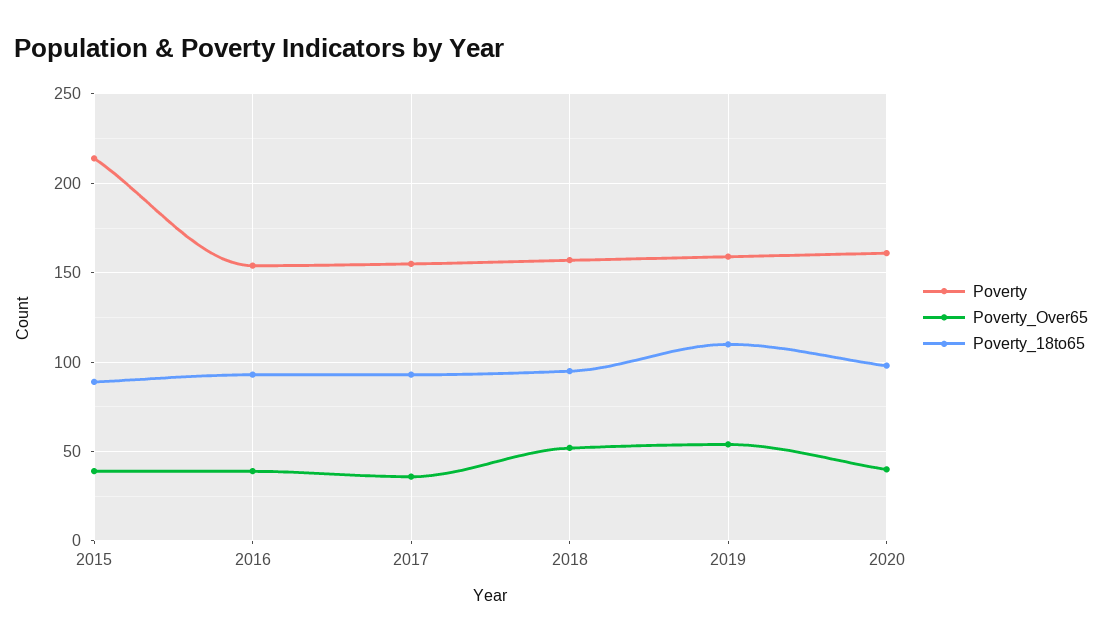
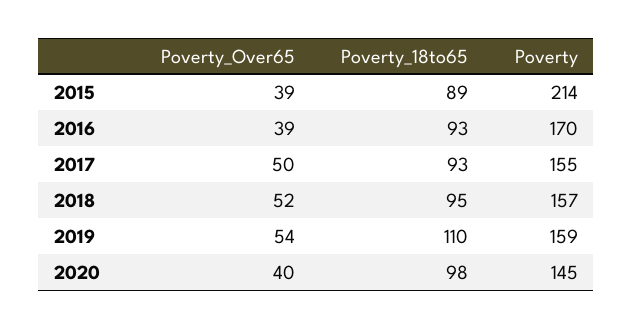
  {
    "Poverty": {
      "2015": 214,
-     "2016": 155,
+     "2016": 170,
      "2017": 155,
      "2018": 157,
      "2019": 159,
-     "2020": 160
+     "2020": 145
    },
    "Poverty_Over65": {
      "2015": 39,
      "2016": 39,
-     "2017": 35,
+     "2017": 50,
      "2018": 52,
      "2019": 54,
      "2020": 40
    },
    "Poverty_18to65": {
      "2015": 89,
      "2016": 93,
      "2017": 93,
      "2018": 95,
      "2019": 110,
      "2020": 98
    }
  }

